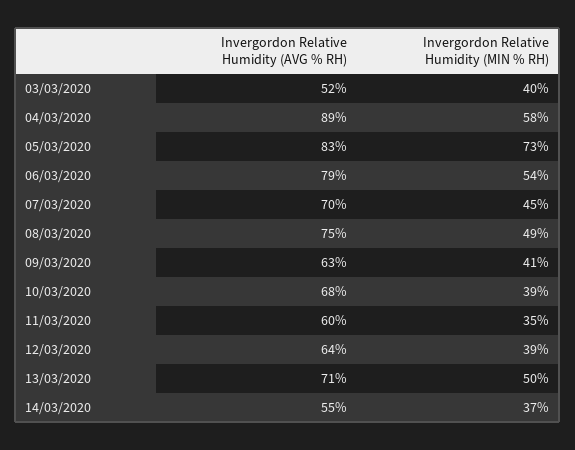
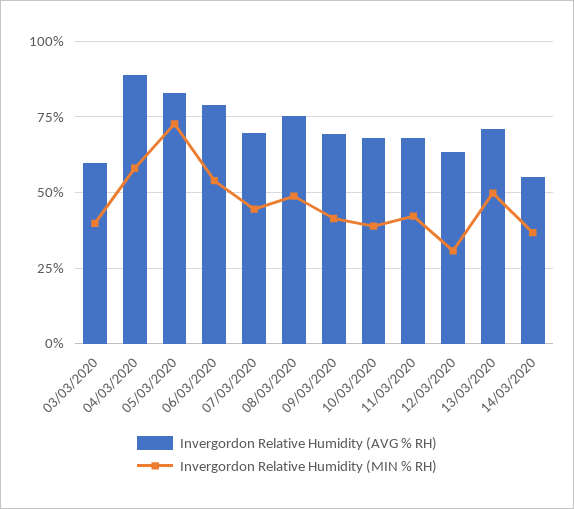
  {
    "Invergordon Relative Humidity (AVG % RH)": {
-     "03/03/2020": 52,
+     "03/03/2020": 60,
      "04/03/2020": 89,
      "05/03/2020": 83,
      "06/03/2020": 79,
      "07/03/2020": 70,
      "08/03/2020": 75,
-     "09/03/2020": 63,
+     "09/03/2020": 70,
      "10/03/2020": 68,
-     "11/03/2020": 60,
+     "11/03/2020": 67.5,
      "12/03/2020": 64,
      "13/03/2020": 71,
      "14/03/2020": 55
    },
    "Invergordon Relative Humidity (MIN % RH)": {
      "03/03/2020": 40,
      "04/03/2020": 58,
      "05/03/2020": 73,
      "06/03/2020": 54,
      "07/03/2020": 45,
      "08/03/2020": 49,
      "09/03/2020": 41,
      "10/03/2020": 39,
-     "11/03/2020": 35,
+     "11/03/2020": 42.5,
-     "12/03/2020": 39,
+     "12/03/2020": 30,
      "13/03/2020": 50,
      "14/03/2020": 37
    }
  }

